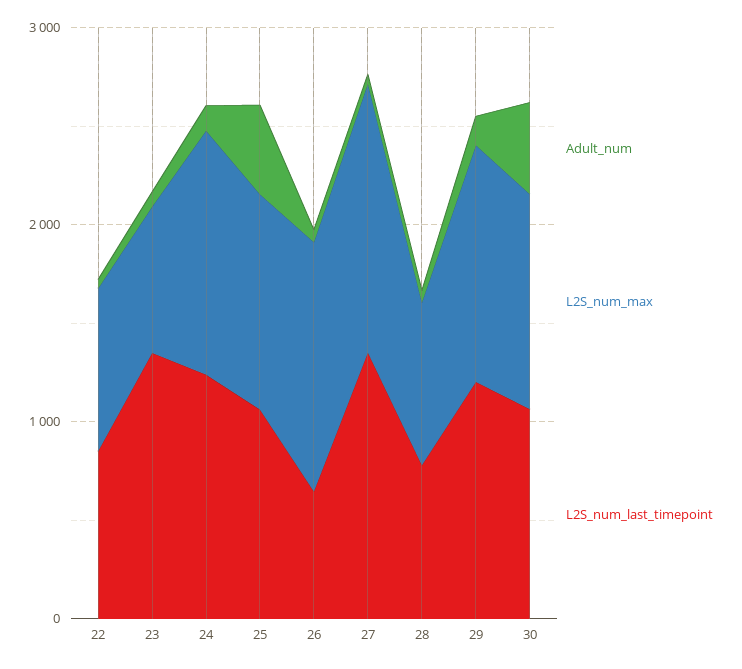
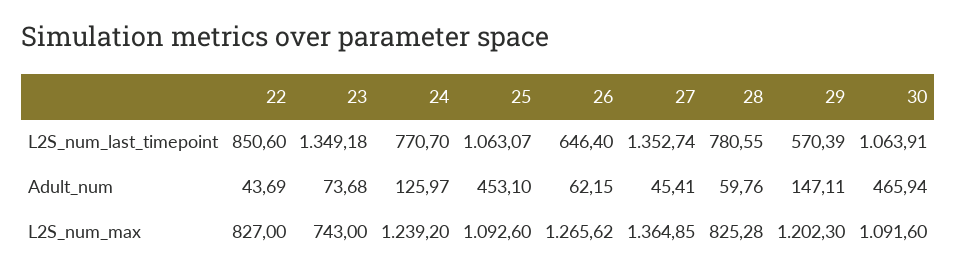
  {
    "Adult_num": {
      "22": 43.69,
      "23": 73.68,
      "24": 125.97,
      "25": 453.1,
      "26": 62.15,
      "27": 45.41,
      "28": 59.76,
      "29": 147.11,
      "30": 465.94
    },
    "L2S_num_max": {
      "22": 827,
      "23": 743,
      "24": 1239.2,
      "25": 1092.6,
      "26": 1265.62,
      "27": 1364.85,
      "28": 825.28,
      "29": 1202.3,
      "30": 1091.6
    },
    "L2S_num_last_timepoint": {
      "22": 850.6,
      "23": 1349.18,
-     "24": 1200,
+     "24": 770.7,
      "25": 1063.07,
      "26": 646.4,
      "27": 1352.74,
      "28": 780.55,
-     "29": 1200,
+     "29": 570.39,
      "30": 1063.91
    }
  }

